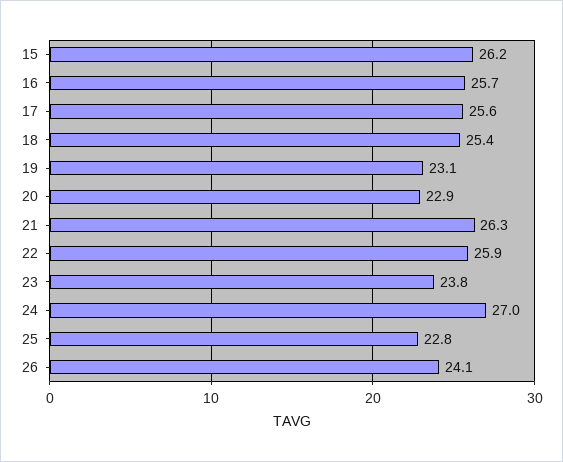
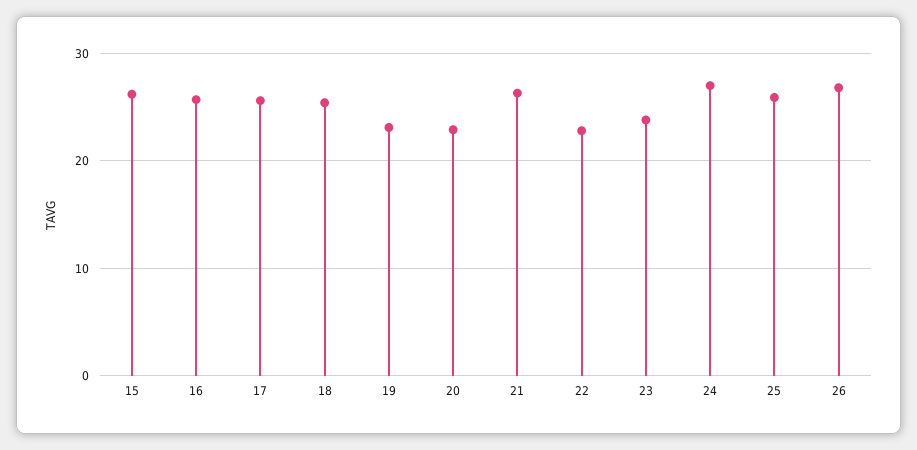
  {
    "15": 26.2,
    "16": 25.7,
    "17": 25.6,
    "18": 25.4,
    "19": 23.1,
    "20": 22.9,
    "21": 26.3,
-   "22": 25.9,
+   "22": 23,
    "23": 23.8,
    "24": 27,
-   "25": 22.8,
+   "25": 26,
-   "26": 24.1
+   "26": 27
  }

